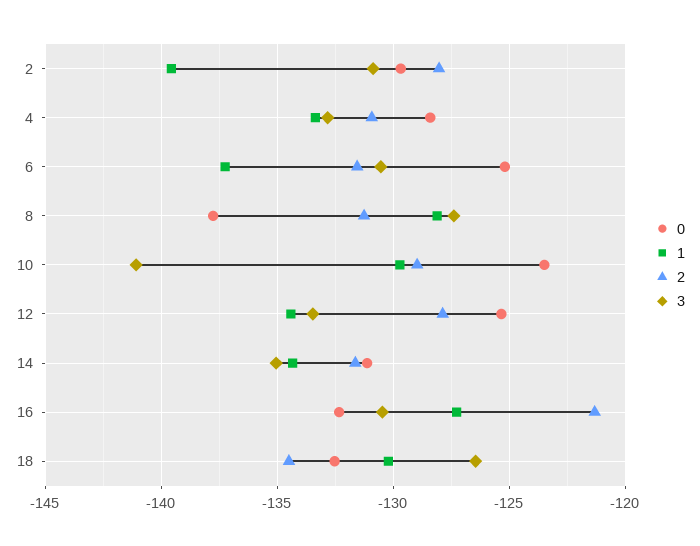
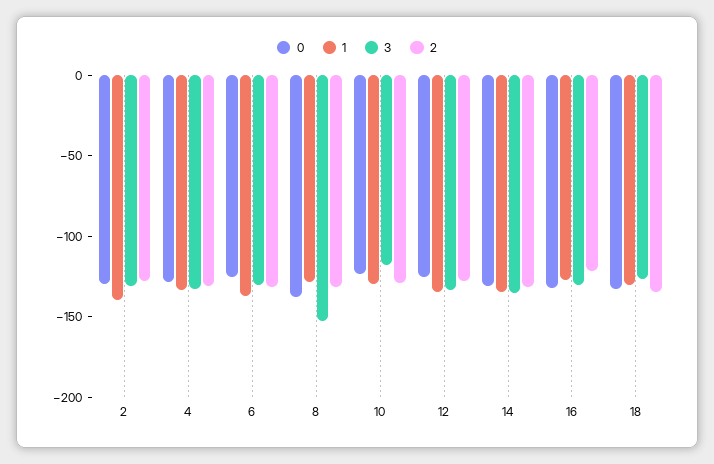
  {
    "0": {
      "2": -129.5,
      "4": -128.5,
      "6": -125,
      "8": -138,
      "10": -123.5,
      "12": -125.5,
      "14": -131,
      "16": -132.5,
      "18": -132.5
    },
    "1": {
      "2": -139.5,
      "4": -133.5,
      "6": -137,
      "8": -128,
      "10": -129.5,
      "12": -134.5,
      "14": -134.5,
      "16": -127.5,
      "18": -130
    },
    "2": {
      "2": -128,
      "4": -131,
      "6": -131.5,
      "8": -131.5,
      "10": -129,
      "12": -128,
      "14": -131.5,
      "16": -121.5,
      "18": -134.5
    },
    "3": {
      "2": -131,
      "4": -133,
      "6": -130.5,
-     "8": -127.5,
+     "8": -150,
-     "10": -141,
+     "10": -120,
      "12": -133.5,
      "14": -135,
      "16": -130.5,
      "18": -126.5
    }
  }

